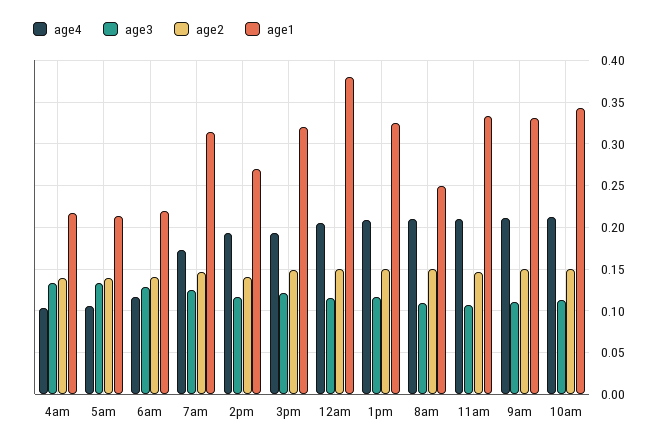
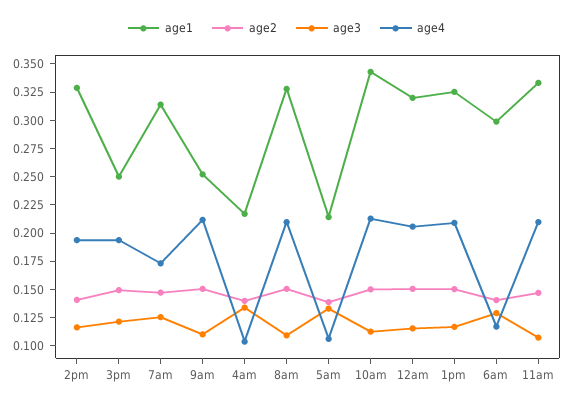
  {
    "age4": {
      "4am": 0.1,
      "5am": 0.11,
      "6am": 0.12,
      "7am": 0.17,
      "2pm": 0.19,
      "3pm": 0.19,
      "12am": 0.21,
      "1pm": 0.21,
      "8am": 0.21,
      "11am": 0.21,
      "9am": 0.21,
      "10am": 0.21
    },
    "age3": {
      "4am": 0.13,
      "5am": 0.13,
      "6am": 0.13,
      "7am": 0.13,
      "2pm": 0.12,
      "3pm": 0.12,
      "12am": 0.12,
      "1pm": 0.12,
      "8am": 0.11,
      "11am": 0.11,
      "9am": 0.11,
      "10am": 0.11
    },
    "age2": {
      "4am": 0.14,
      "5am": 0.14,
      "6am": 0.14,
      "7am": 0.15,
      "2pm": 0.14,
      "3pm": 0.15,
      "12am": 0.15,
      "1pm": 0.15,
      "8am": 0.15,
      "11am": 0.15,
      "9am": 0.15,
      "10am": 0.15
    },
    "age1": {
      "4am": 0.22,
      "5am": 0.21,
-     "6am": 0.22,
+     "6am": 0.3,
      "7am": 0.31,
-     "2pm": 0.27,
+     "2pm": 0.325,
-     "3pm": 0.32,
+     "3pm": 0.25,
-     "12am": 0.38,
+     "12am": 0.325,
      "1pm": 0.33,
-     "8am": 0.25,
+     "8am": 0.325,
      "11am": 0.33,
-     "9am": 0.33,
+     "9am": 0.25,
      "10am": 0.34
    }
  }

